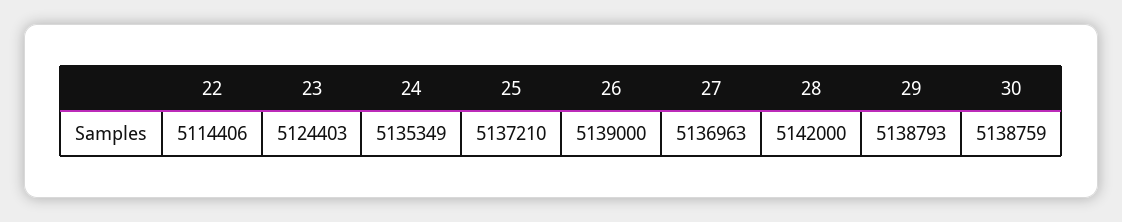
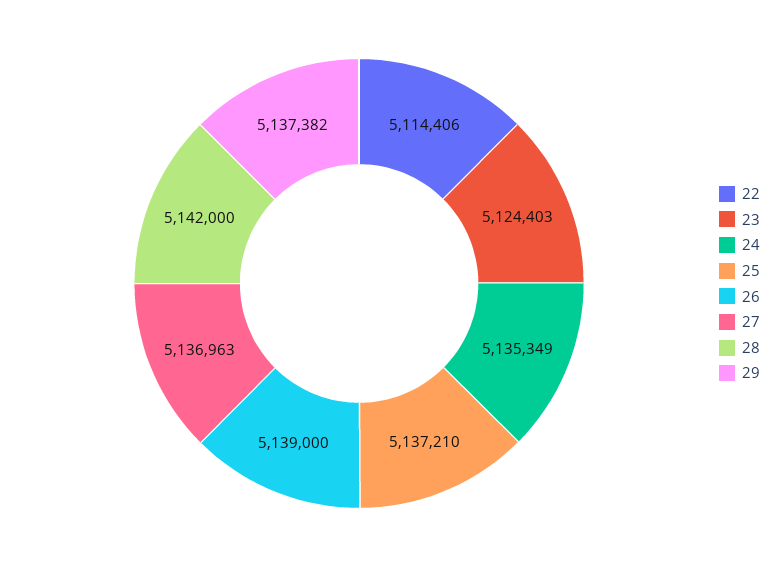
  {
    "22": 5114406,
    "23": 5124403,
    "24": 5135349,
    "25": 5137210,
    "26": 5139000,
    "27": 5136963,
    "28": 5142000,
-   "29": 5138793,
+   "29": 5137382
-   "30": 5138759
  }

